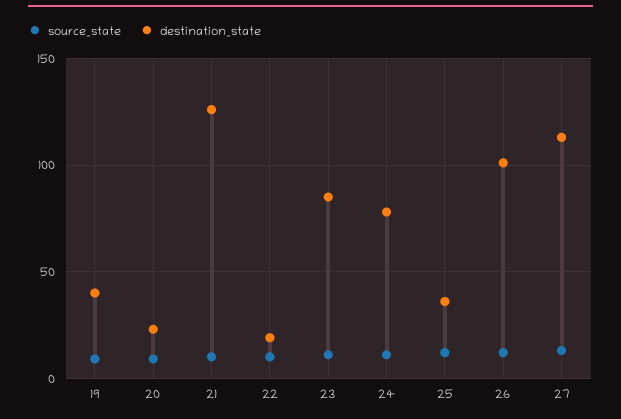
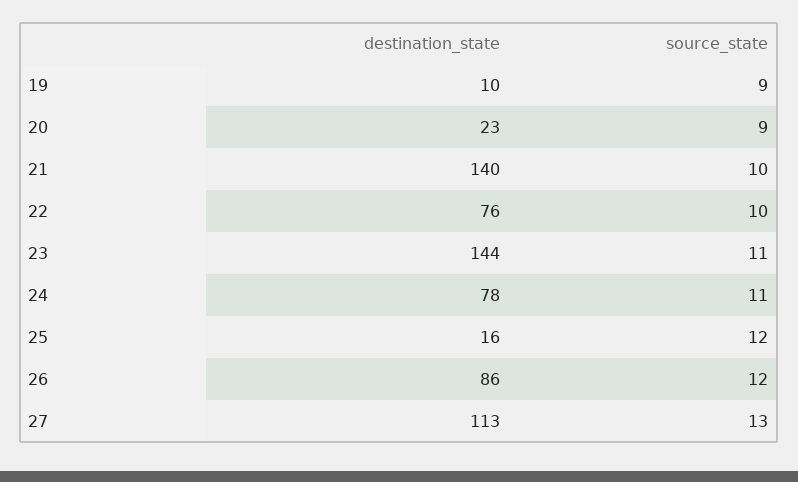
  {
    "source_state": {
      "19": 9,
      "20": 9,
      "21": 10,
      "22": 10,
      "23": 11,
      "24": 11,
      "25": 12,
      "26": 12,
      "27": 13
    },
    "destination_state": {
-     "19": 40,
+     "19": 10,
      "20": 23,
-     "21": 125,
+     "21": 140,
-     "22": 20,
+     "22": 76,
-     "23": 85,
+     "23": 144,
      "24": 78,
-     "25": 35,
+     "25": 16,
-     "26": 100,
+     "26": 86,
      "27": 113
    }
  }

